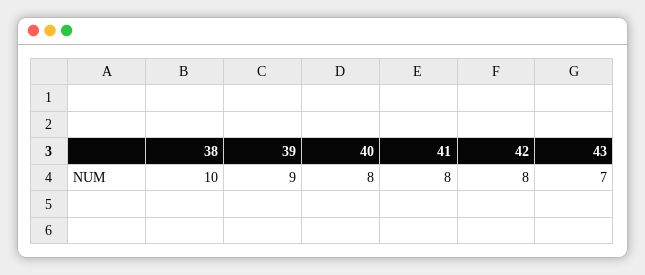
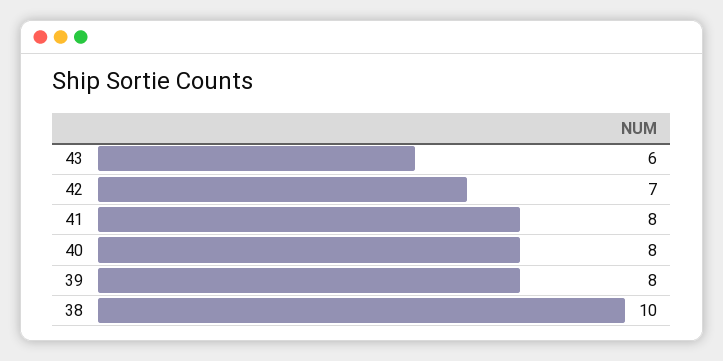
  {
    "38": 10,
-   "39": 9,
+   "39": 8,
    "40": 8,
    "41": 8,
-   "42": 8,
+   "42": 7,
-   "43": 7
+   "43": 6
  }

